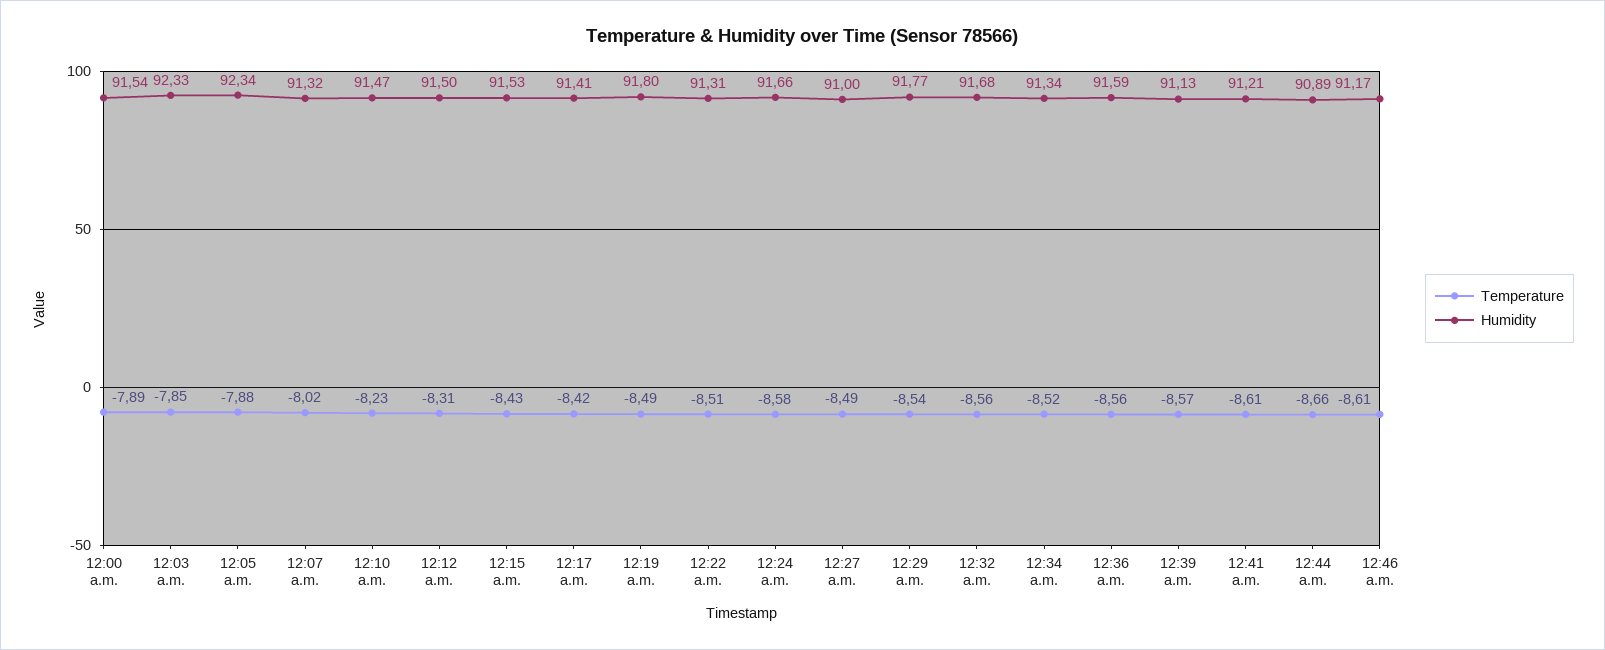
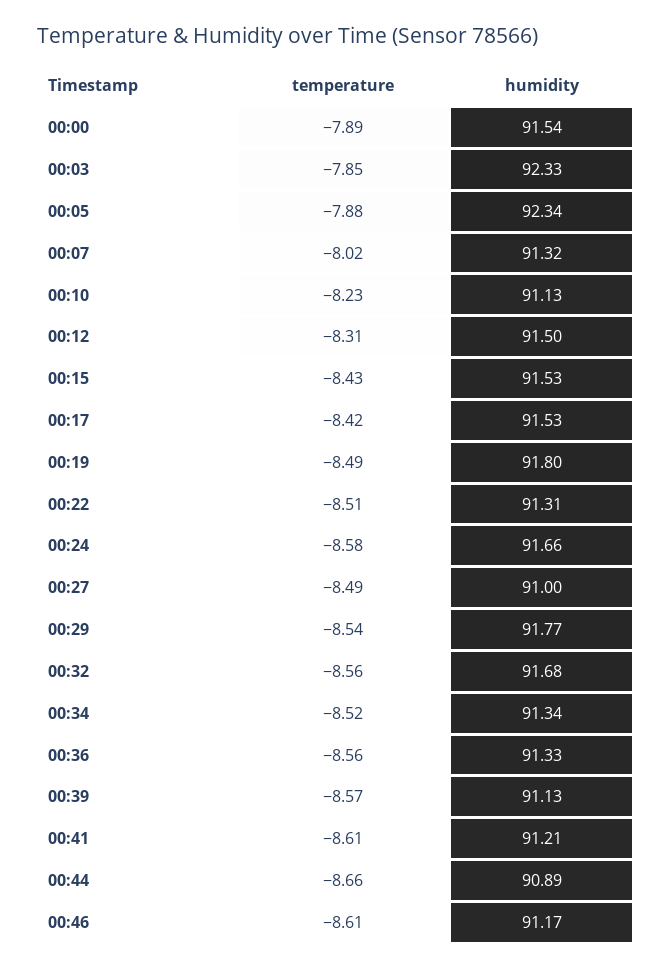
  {
    "Temperature": {
      "12:00 a.m.": -7.89,
      "12:03 a.m.": -7.85,
      "12:05 a.m.": -7.88,
      "12:07 a.m.": -8.02,
      "12:10 a.m.": -8.23,
      "12:12 a.m.": -8.31,
      "12:15 a.m.": -8.43,
      "12:17 a.m.": -8.42,
      "12:19 a.m.": -8.49,
      "12:22 a.m.": -8.51,
      "12:24 a.m.": -8.58,
      "12:27 a.m.": -8.49,
      "12:29 a.m.": -8.54,
      "12:32 a.m.": -8.56,
      "12:34 a.m.": -8.52,
      "12:36 a.m.": -8.56,
      "12:39 a.m.": -8.57,
      "12:41 a.m.": -8.61,
      "12:44 a.m.": -8.66,
      "12:46 a.m.": -8.61
    },
    "Humidity": {
      "12:00 a.m.": 91.54,
      "12:03 a.m.": 92.33,
      "12:05 a.m.": 92.34,
      "12:07 a.m.": 91.32,
-     "12:10 a.m.": 91.47,
+     "12:10 a.m.": 91.13,
      "12:12 a.m.": 91.5,
      "12:15 a.m.": 91.53,
-     "12:17 a.m.": 91.41,
+     "12:17 a.m.": 91.53,
      "12:19 a.m.": 91.8,
      "12:22 a.m.": 91.31,
      "12:24 a.m.": 91.66,
      "12:27 a.m.": 91,
      "12:29 a.m.": 91.77,
      "12:32 a.m.": 91.68,
      "12:34 a.m.": 91.34,
-     "12:36 a.m.": 91.59,
+     "12:36 a.m.": 91.33,
      "12:39 a.m.": 91.13,
      "12:41 a.m.": 91.21,
      "12:44 a.m.": 90.89,
      "12:46 a.m.": 91.17
    }
  }

